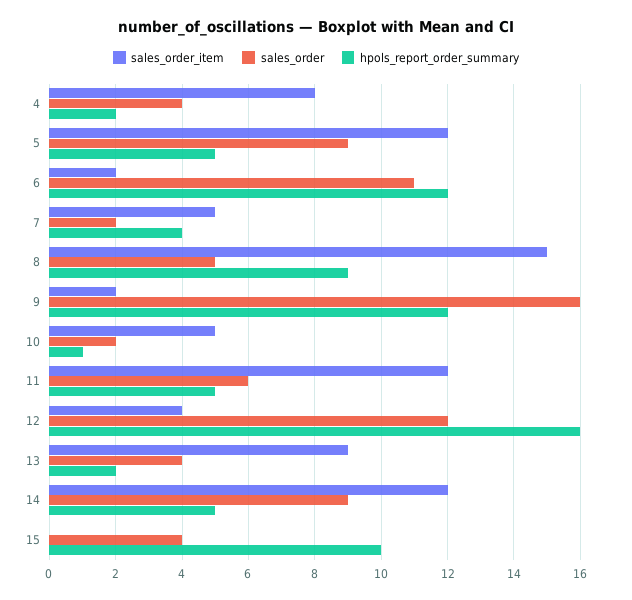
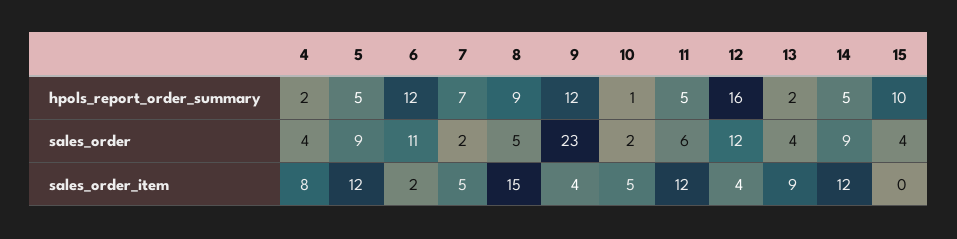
  {
    "sales_order_item": {
      "4": 8,
      "5": 12,
      "6": 2,
      "7": 5,
      "8": 15,
-     "9": 2,
+     "9": 4,
      "10": 5,
      "11": 12,
      "12": 4,
      "13": 9,
      "14": 12,
      "15": 0
    },
    "sales_order": {
      "4": 4,
      "5": 9,
      "6": 11,
      "7": 2,
      "8": 5,
-     "9": 16,
+     "9": 23,
      "10": 2,
      "11": 6,
      "12": 12,
      "13": 4,
      "14": 9,
      "15": 4
    },
    "hpols_report_order_summary": {
      "4": 2,
      "5": 5,
      "6": 12,
-     "7": 4,
+     "7": 7,
      "8": 9,
      "9": 12,
      "10": 1,
      "11": 5,
      "12": 16,
      "13": 2,
      "14": 5,
      "15": 10
    }
  }

